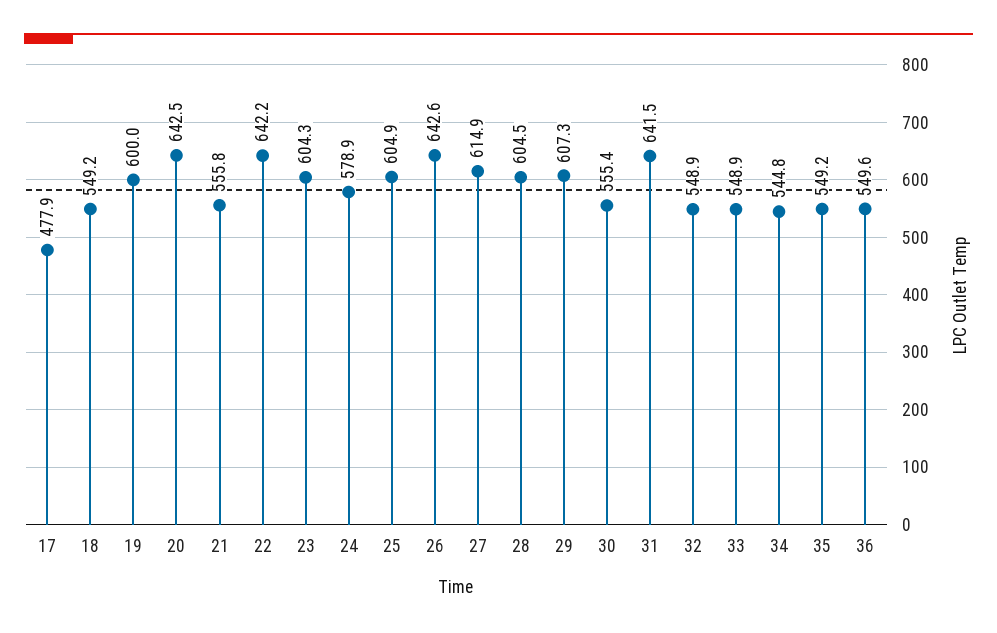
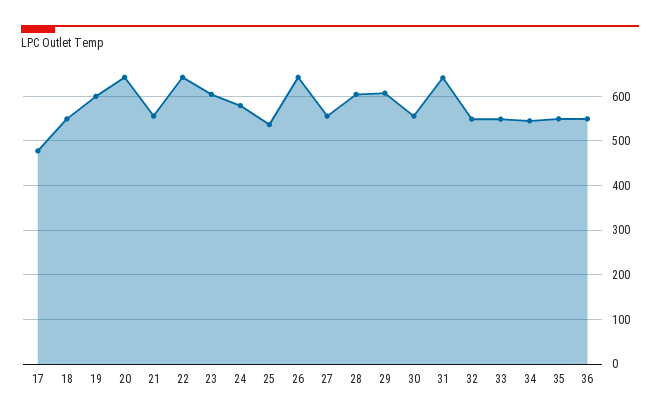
  {
    "17": 477.9,
    "18": 549.2,
    "19": 600,
    "20": 642.5,
    "21": 555.8,
    "22": 642.2,
    "23": 604.3,
    "24": 578.9,
-   "25": 604.9,
+   "25": 540,
    "26": 642.6,
-   "27": 614.9,
+   "27": 560,
    "28": 604.5,
    "29": 607.3,
    "30": 555.4,
    "31": 641.5,
    "32": 548.9,
    "33": 548.9,
    "34": 544.8,
    "35": 549.2,
    "36": 549.6
  }

